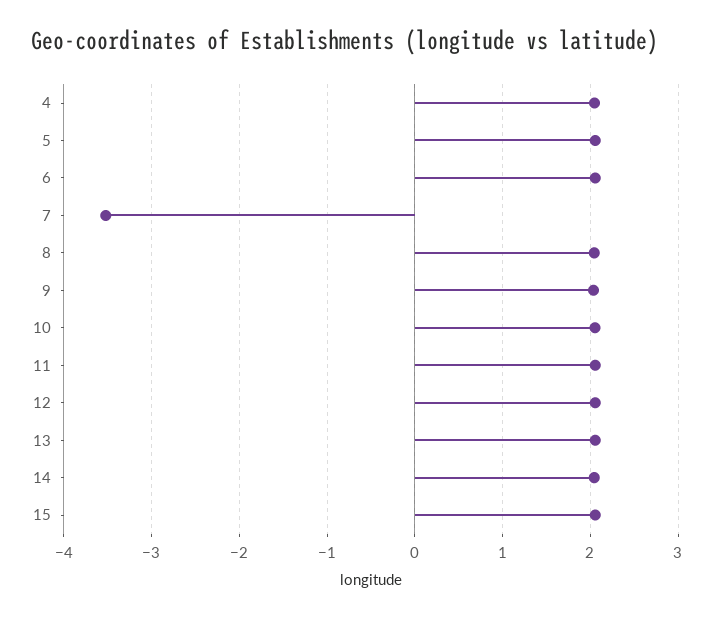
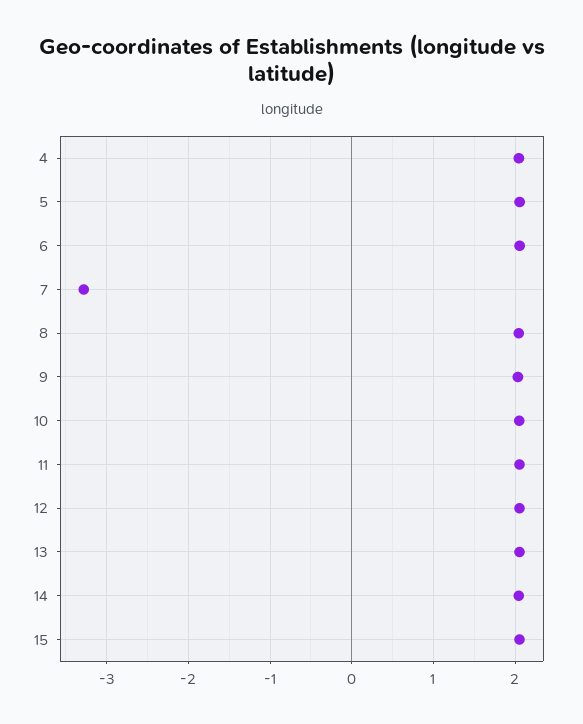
  {
    "4": 2,
    "5": 2.1,
    "6": 2.1,
-   "7": -3.5,
+   "7": -3.3,
    "8": 2,
    "9": 2,
    "10": 2.1,
    "11": 2.1,
    "12": 2.1,
    "13": 2.1,
    "14": 2,
    "15": 2.1
  }

